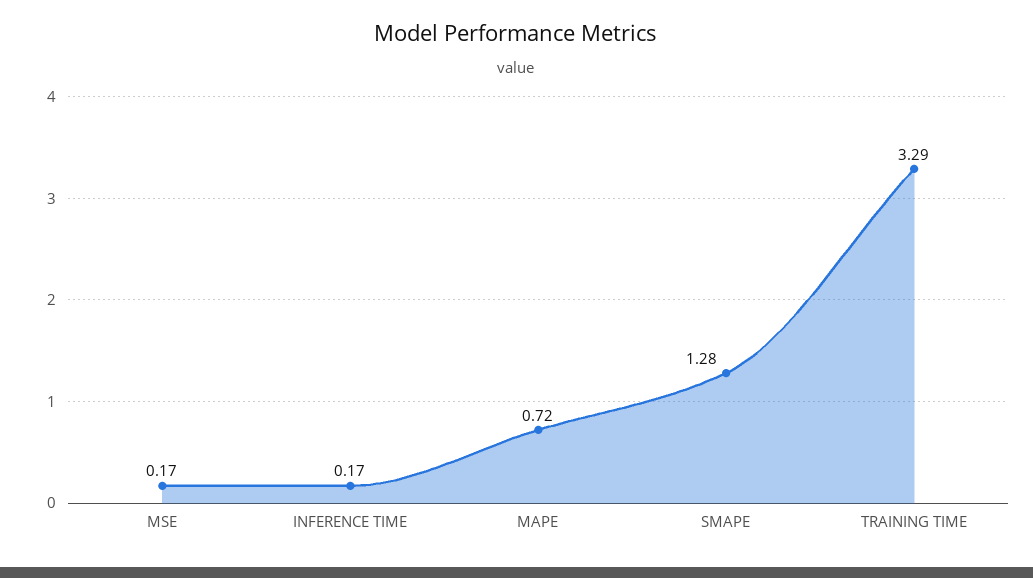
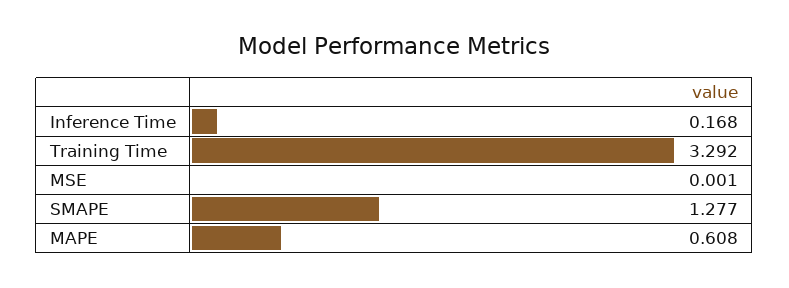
  {
-   "MSE": 0.17,
+   "MSE": 0.001,
    "INFERENCE TIME": 0.168,
-   "MAPE": 0.72,
+   "MAPE": 0.608,
    "SMAPE": 1.277,
    "TRAINING TIME": 3.292
  }

